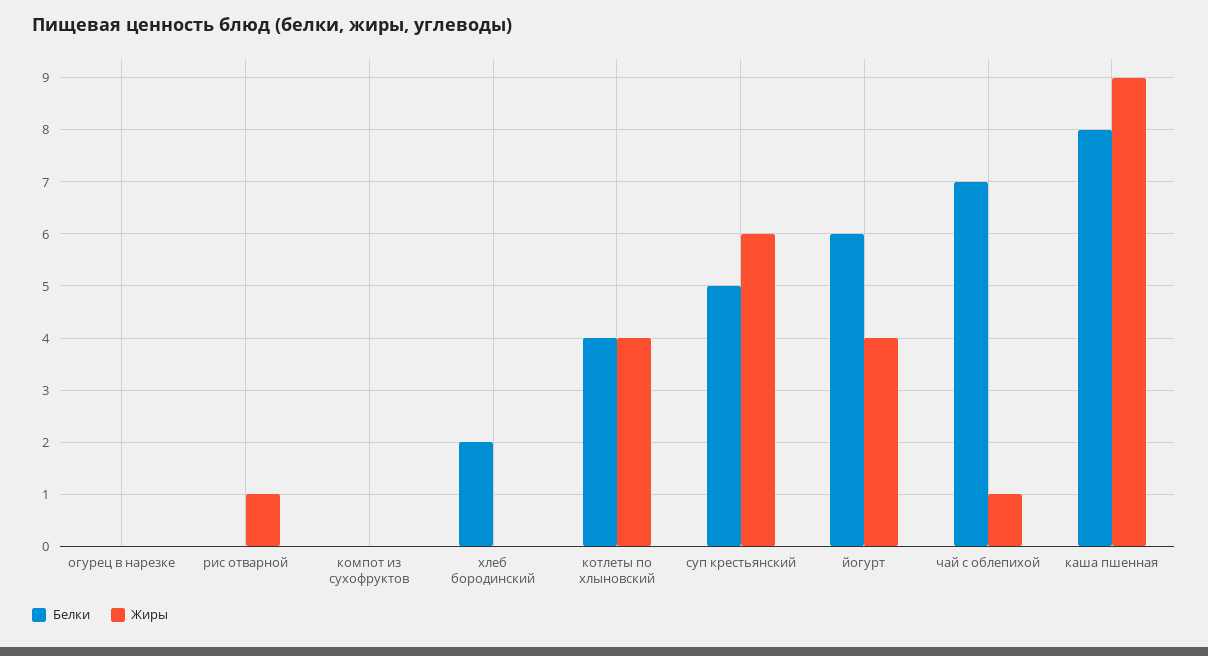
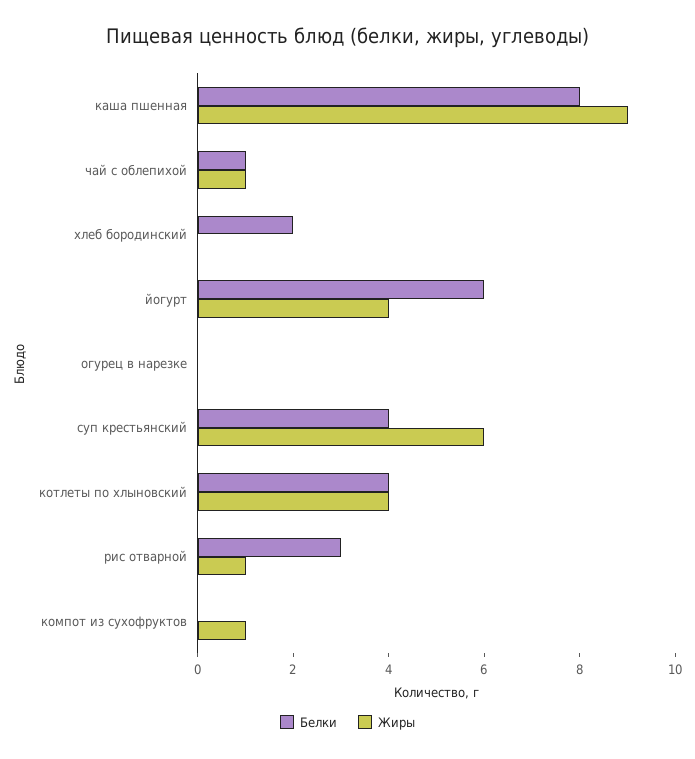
  {
    "Белки": {
      "огурец в нарезке": 0,
-     "рис отварной": 0,
+     "рис отварной": 3,
      "компот из сухофруктов": 0,
      "хлеб бородинский": 2,
      "котлеты по хлыновский": 4,
-     "суп крестьянский": 5,
+     "суп крестьянский": 4,
      "йогурт": 6,
-     "чай с облепихой": 7,
+     "чай с облепихой": 1,
      "каша пшенная": 8
    },
    "Жиры": {
      "огурец в нарезке": 0,
      "рис отварной": 1,
-     "компот из сухофруктов": 0,
+     "компот из сухофруктов": 1,
      "хлеб бородинский": 0,
      "котлеты по хлыновский": 4,
      "суп крестьянский": 6,
      "йогурт": 4,
      "чай с облепихой": 1,
      "каша пшенная": 9
    }
  }

